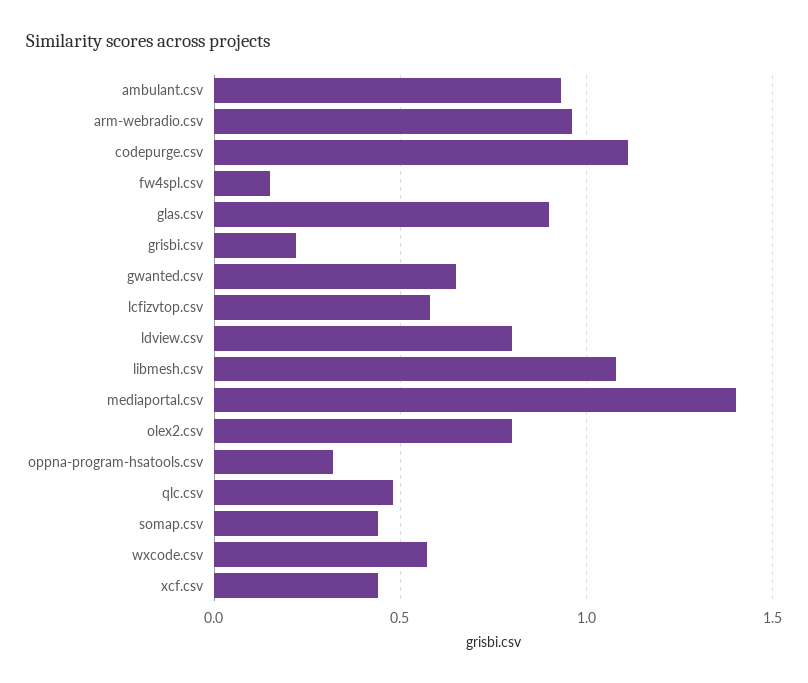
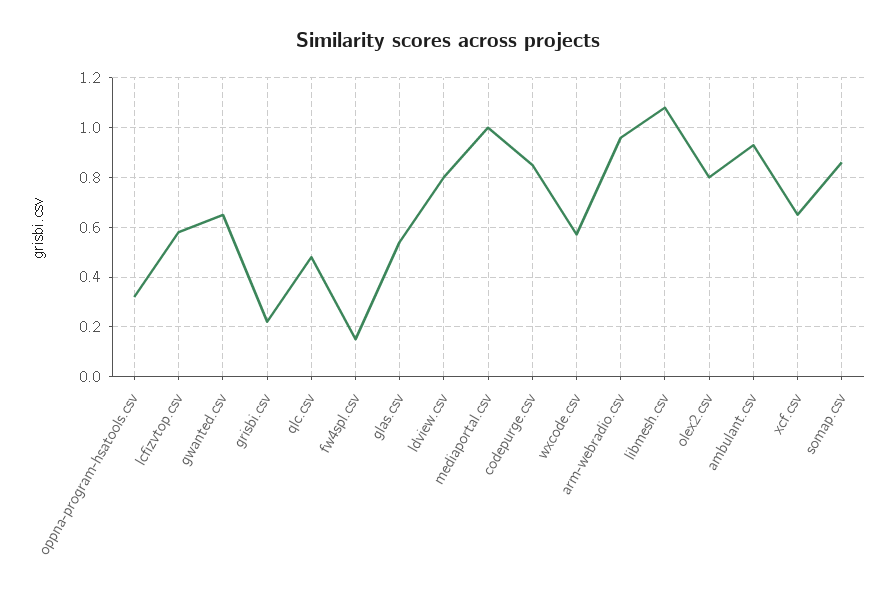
  {
    "ambulant.csv": 0.95,
    "arm-webradio.csv": 0.95,
-   "codepurge.csv": 1.1,
+   "codepurge.csv": 0.85,
    "fw4spl.csv": 0.15,
-   "glas.csv": 0.9,
+   "glas.csv": 0.55,
    "grisbi.csv": 0.2,
    "gwanted.csv": 0.65,
    "lcfizvtop.csv": 0.6,
    "ldview.csv": 0.8,
    "libmesh.csv": 1.1,
-   "mediaportal.csv": 1.4,
+   "mediaportal.csv": 1,
    "olex2.csv": 0.8,
    "oppna-program-hsatools.csv": 0.3,
    "qlc.csv": 0.5,
-   "somap.csv": 0.45,
+   "somap.csv": 0.85,
    "wxcode.csv": 0.55,
-   "xcf.csv": 0.45
+   "xcf.csv": 0.65
  }

